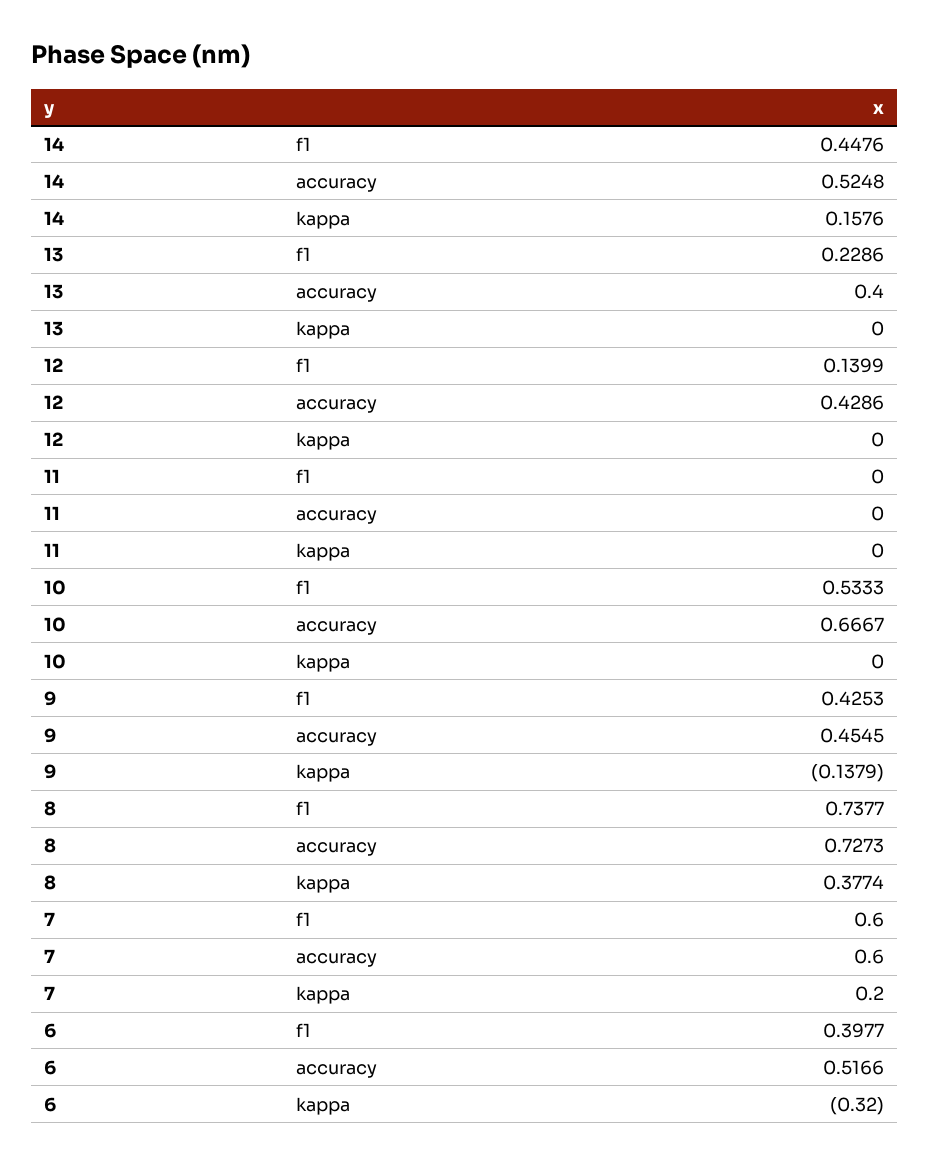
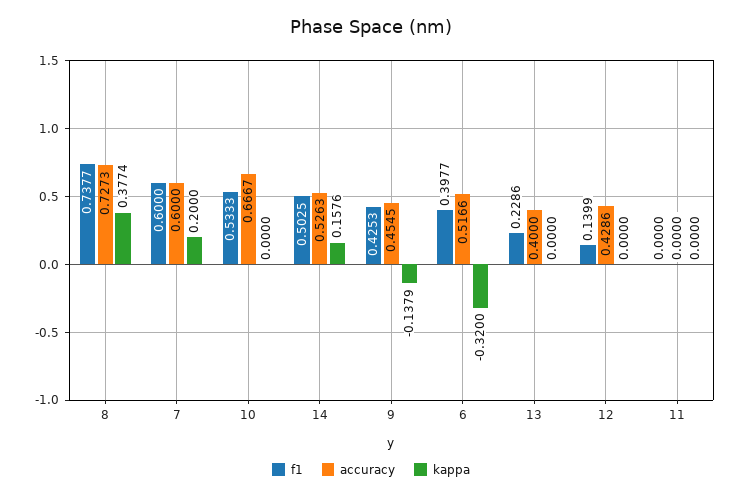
  {
    "f1": {
-     "14": 0.4476,
+     "14": 0.5025,
      "13": 0.2286,
      "12": 0.1399,
      "11": 0,
      "10": 0.5333,
      "9": 0.4253,
      "8": 0.7377,
      "7": 0.6,
      "6": 0.3977
    },
    "accuracy": {
-     "14": 0.5248,
+     "14": 0.5263,
      "13": 0.4,
      "12": 0.4286,
      "11": 0,
      "10": 0.6667,
      "9": 0.4545,
      "8": 0.7273,
      "7": 0.6,
      "6": 0.5166
    },
    "kappa": {
      "14": 0.1576,
      "13": 0,
      "12": 0,
      "11": 0,
      "10": 0,
      "9": -0.1379,
      "8": 0.3774,
      "7": 0.2,
      "6": -0.32
    }
  }

